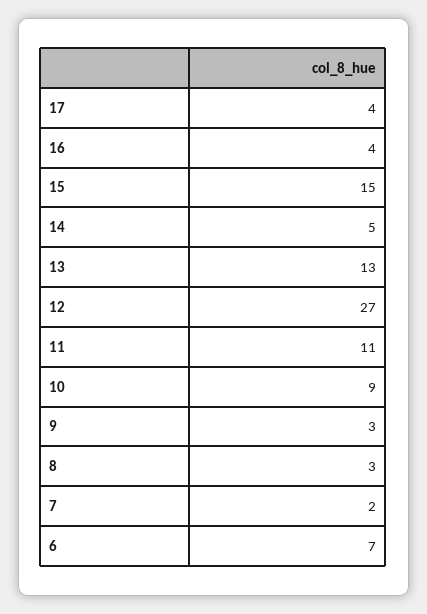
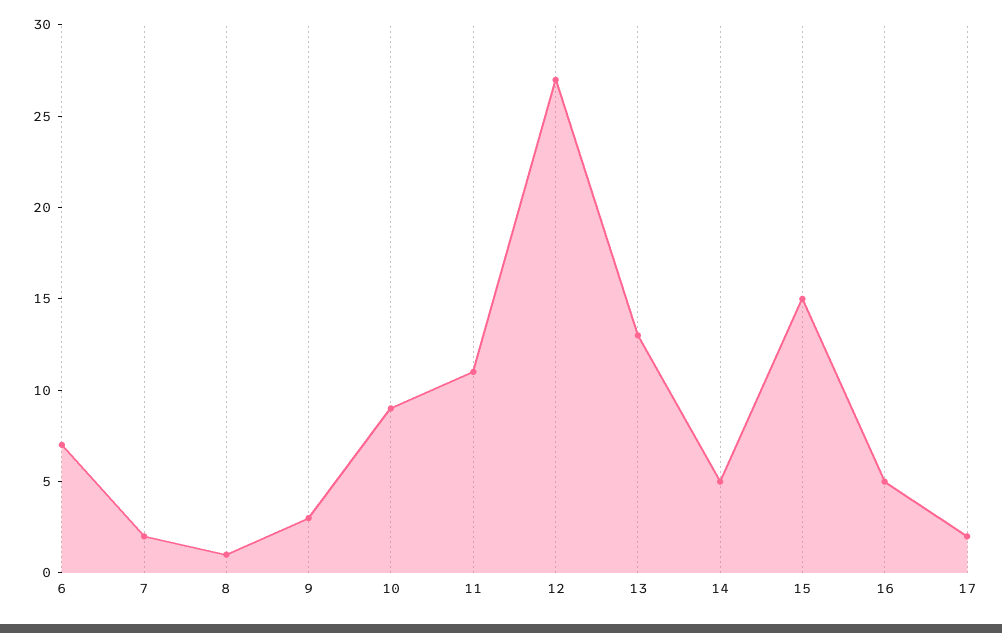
  {
-   "17": 4,
+   "17": 2,
-   "16": 4,
+   "16": 5,
    "15": 15,
    "14": 5,
    "13": 13,
    "12": 27,
    "11": 11,
    "10": 9,
    "9": 3,
-   "8": 3,
+   "8": 1,
    "7": 2,
    "6": 7
  }

